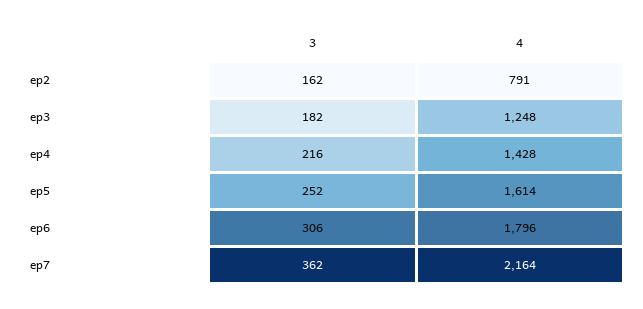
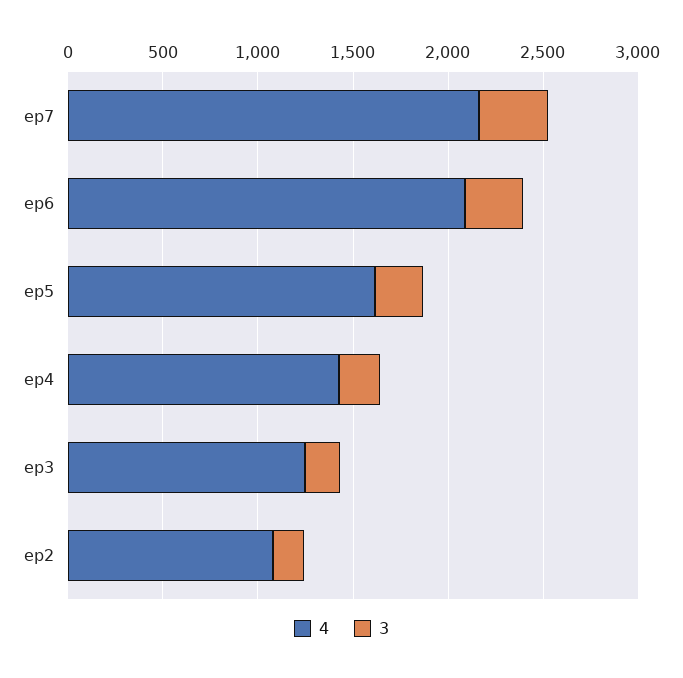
  {
    "3": {
      "ep2": 162,
      "ep3": 182,
      "ep4": 216,
      "ep5": 252,
      "ep6": 306,
      "ep7": 362
    },
    "4": {
-     "ep2": 791,
+     "ep2": 1100,
      "ep3": 1248,
      "ep4": 1428,
      "ep5": 1614,
-     "ep6": 1796,
+     "ep6": 2100,
      "ep7": 2164
    }
  }

